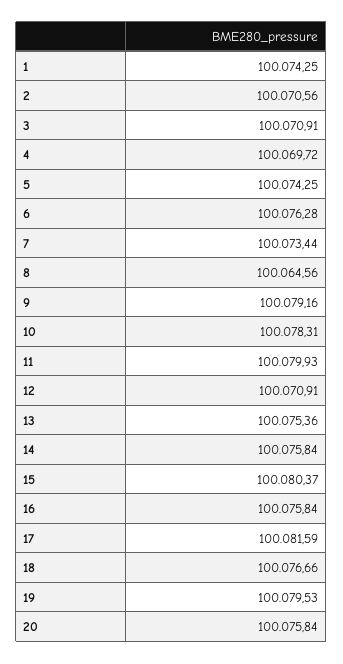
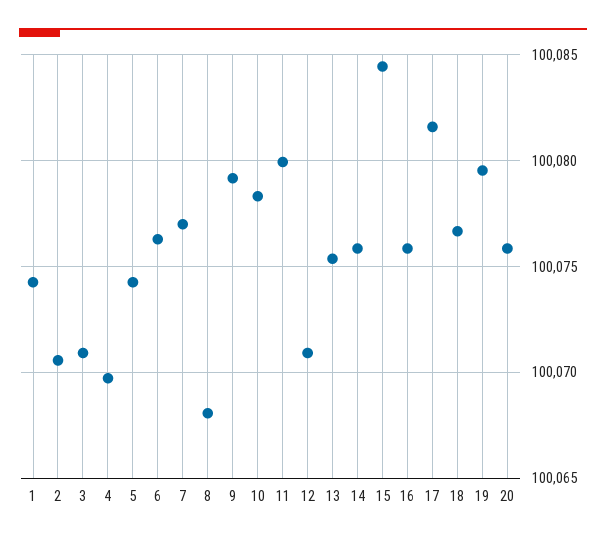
  {
    "1": 100074.25,
    "2": 100070.56,
    "3": 100070.91,
    "4": 100069.72,
    "5": 100074.25,
    "6": 100076.28,
-   "7": 100073.44,
+   "7": 100077,
-   "8": 100064.56,
+   "8": 100068,
    "9": 100079.16,
    "10": 100078.31,
    "11": 100079.93,
    "12": 100070.91,
    "13": 100075.36,
    "14": 100075.84,
-   "15": 100080.37,
+   "15": 100084.5,
    "16": 100075.84,
    "17": 100081.59,
    "18": 100076.66,
    "19": 100079.53,
    "20": 100075.84
  }

